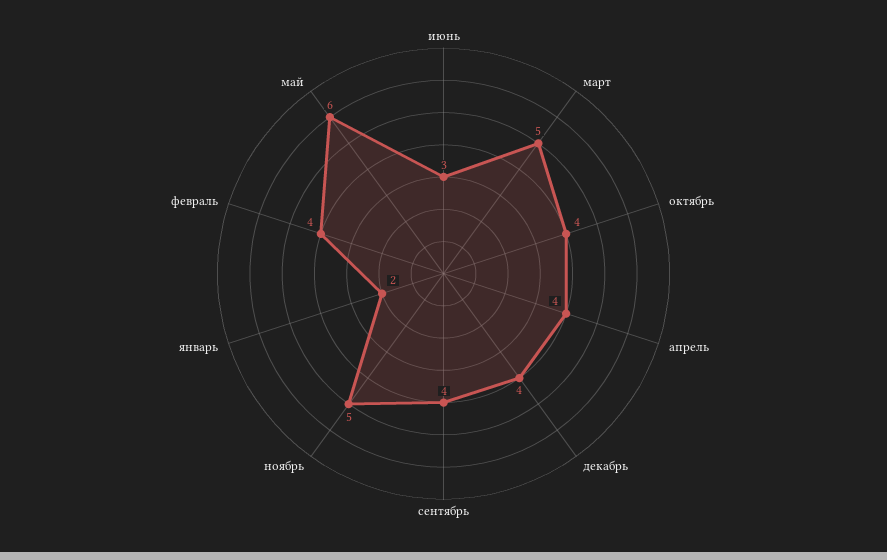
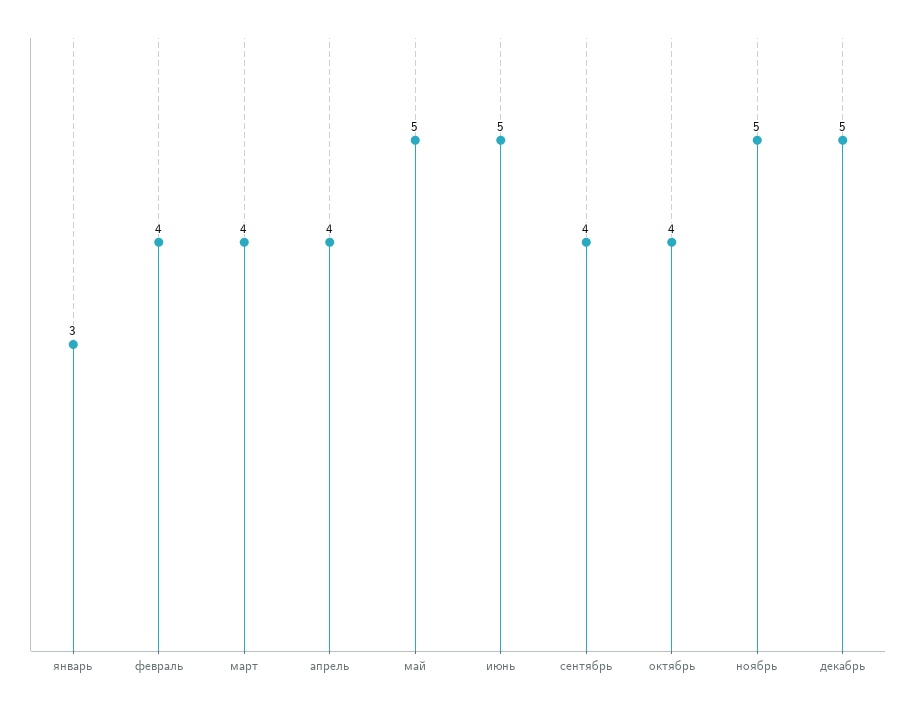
  {
-   "июнь": 3,
+   "июнь": 5,
-   "март": 5,
+   "март": 4,
    "октябрь": 4,
    "апрель": 4,
-   "декабрь": 4,
+   "декабрь": 5,
    "сентябрь": 4,
    "ноябрь": 5,
-   "январь": 2,
+   "январь": 3,
    "февраль": 4,
-   "май": 6
+   "май": 5
  }

